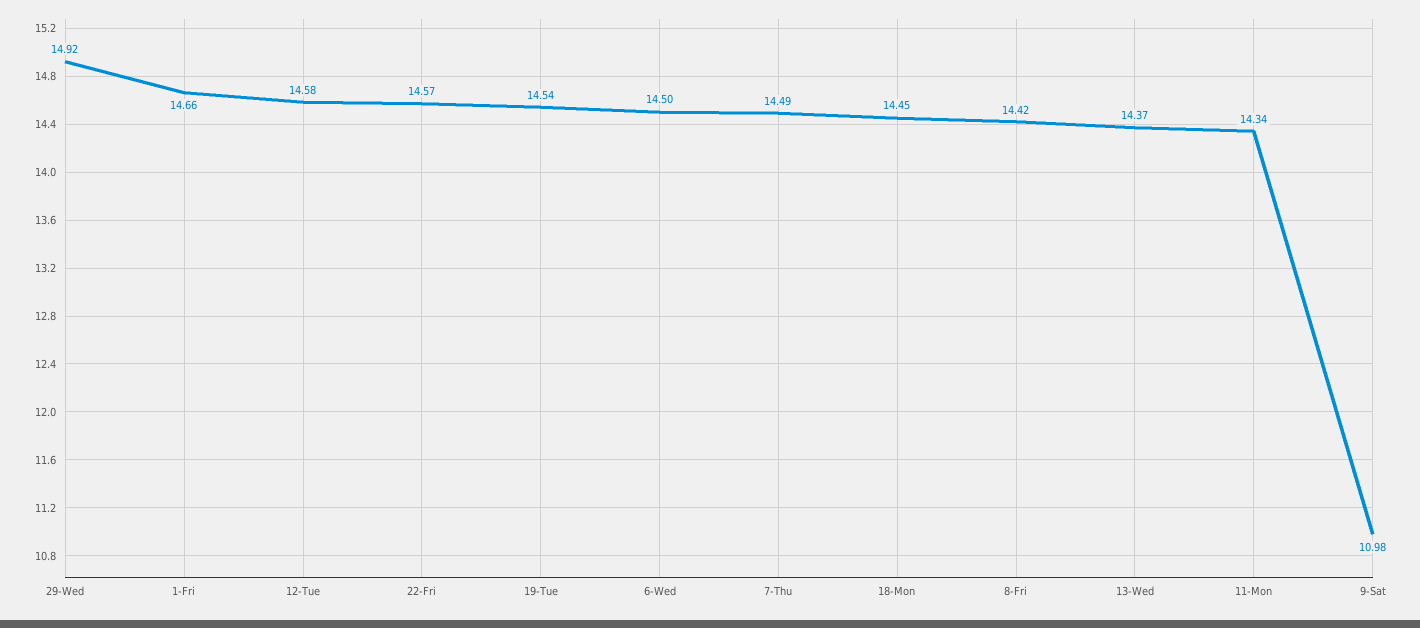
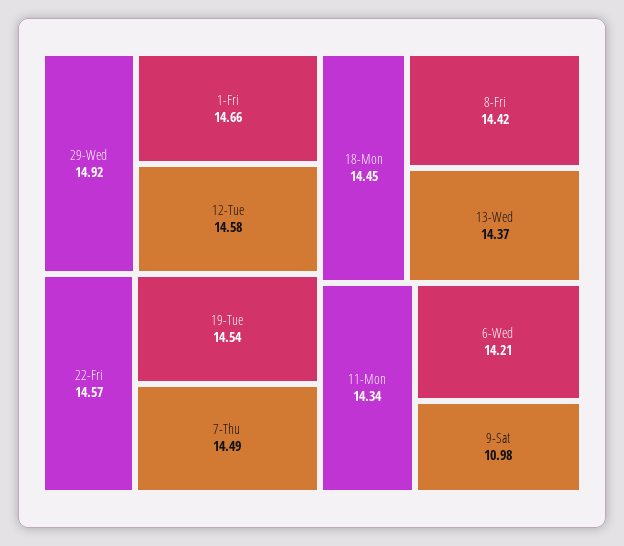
  {
    "29-Wed": 14.92,
    "1-Fri": 14.66,
    "12-Tue": 14.58,
    "22-Fri": 14.57,
    "19-Tue": 14.54,
-   "6-Wed": 14.5,
+   "6-Wed": 14.21,
    "7-Thu": 14.49,
    "18-Mon": 14.45,
    "8-Fri": 14.42,
    "13-Wed": 14.37,
    "11-Mon": 14.34,
    "9-Sat": 10.98
  }

